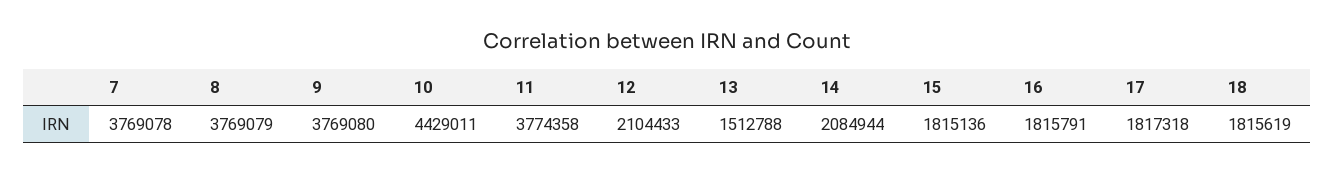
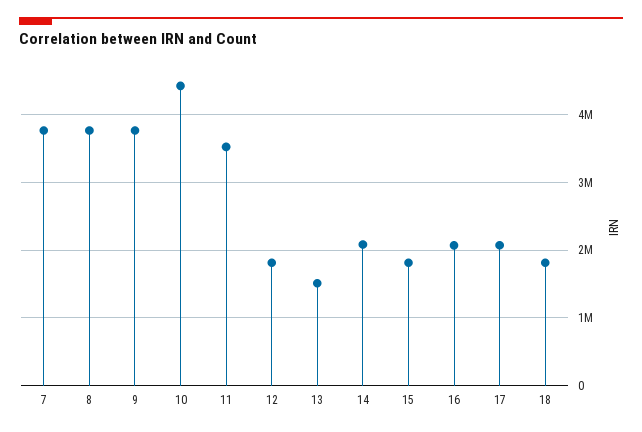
  {
    "7": 3769078,
    "8": 3769079,
    "9": 3769080,
    "10": 4429011,
-   "11": 3774358,
+   "11": 3500000,
-   "12": 2104433,
+   "12": 1800000,
    "13": 1512788,
    "14": 2084944,
    "15": 1815136,
-   "16": 1815791,
+   "16": 2100000,
-   "17": 1817318,
+   "17": 2100000,
    "18": 1815619
  }

